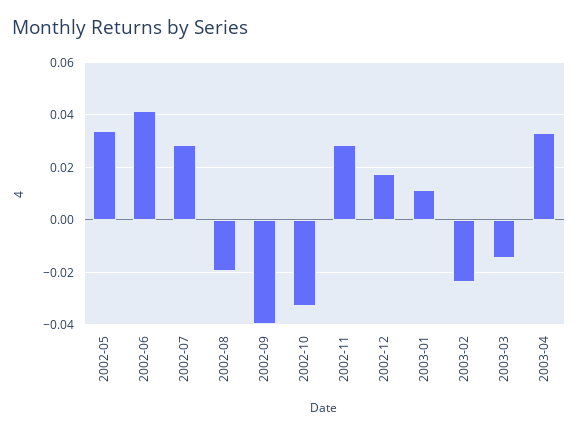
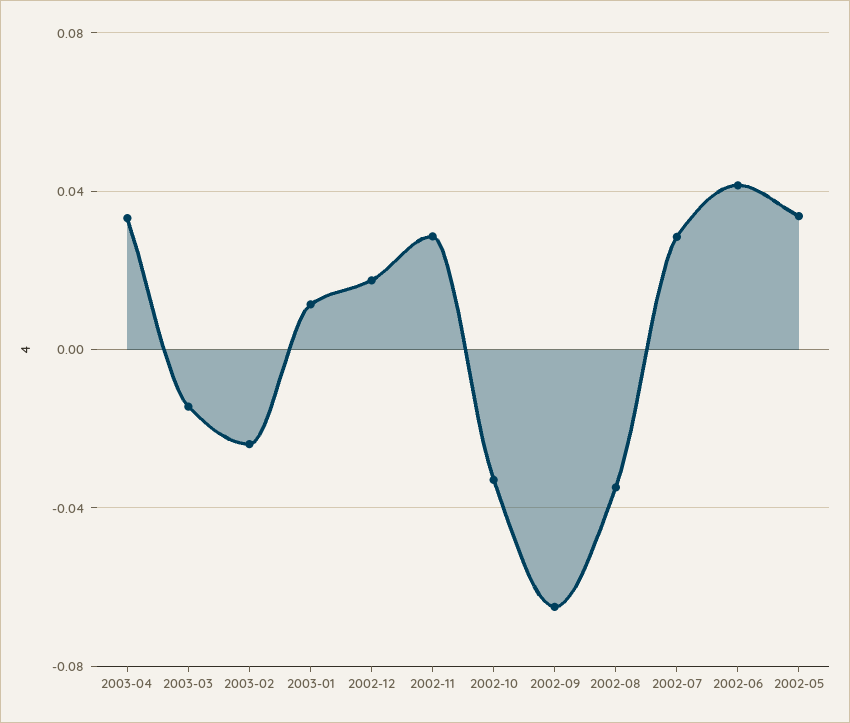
  {
    "2002-05": 0.0325,
    "2002-06": 0.0425,
    "2002-07": 0.0275,
-   "2002-08": -0.02,
+   "2002-08": -0.035,
-   "2002-09": -0.04,
+   "2002-09": -0.065,
    "2002-10": -0.0325,
    "2002-11": 0.0275,
    "2002-12": 0.0175,
    "2003-01": 0.0125,
    "2003-02": -0.025,
    "2003-03": -0.015,
    "2003-04": 0.0325
  }

